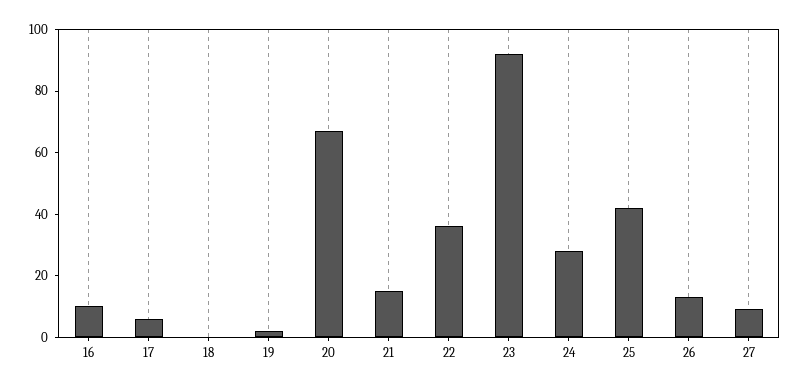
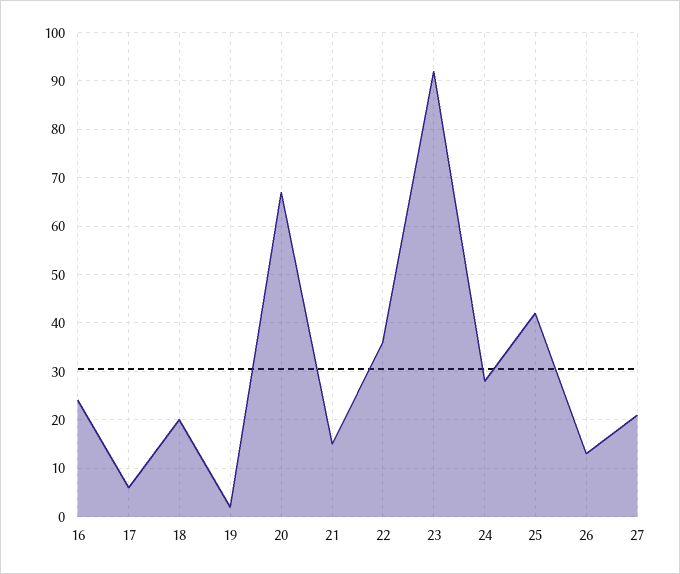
  {
-   "16": 10,
+   "16": 25,
    "17": 5,
-   "18": 0,
+   "18": 20,
    "19": 0,
    "20": 65,
    "21": 15,
    "22": 35,
    "23": 90,
    "24": 30,
    "25": 40,
    "26": 15,
-   "27": 10
+   "27": 20
  }

